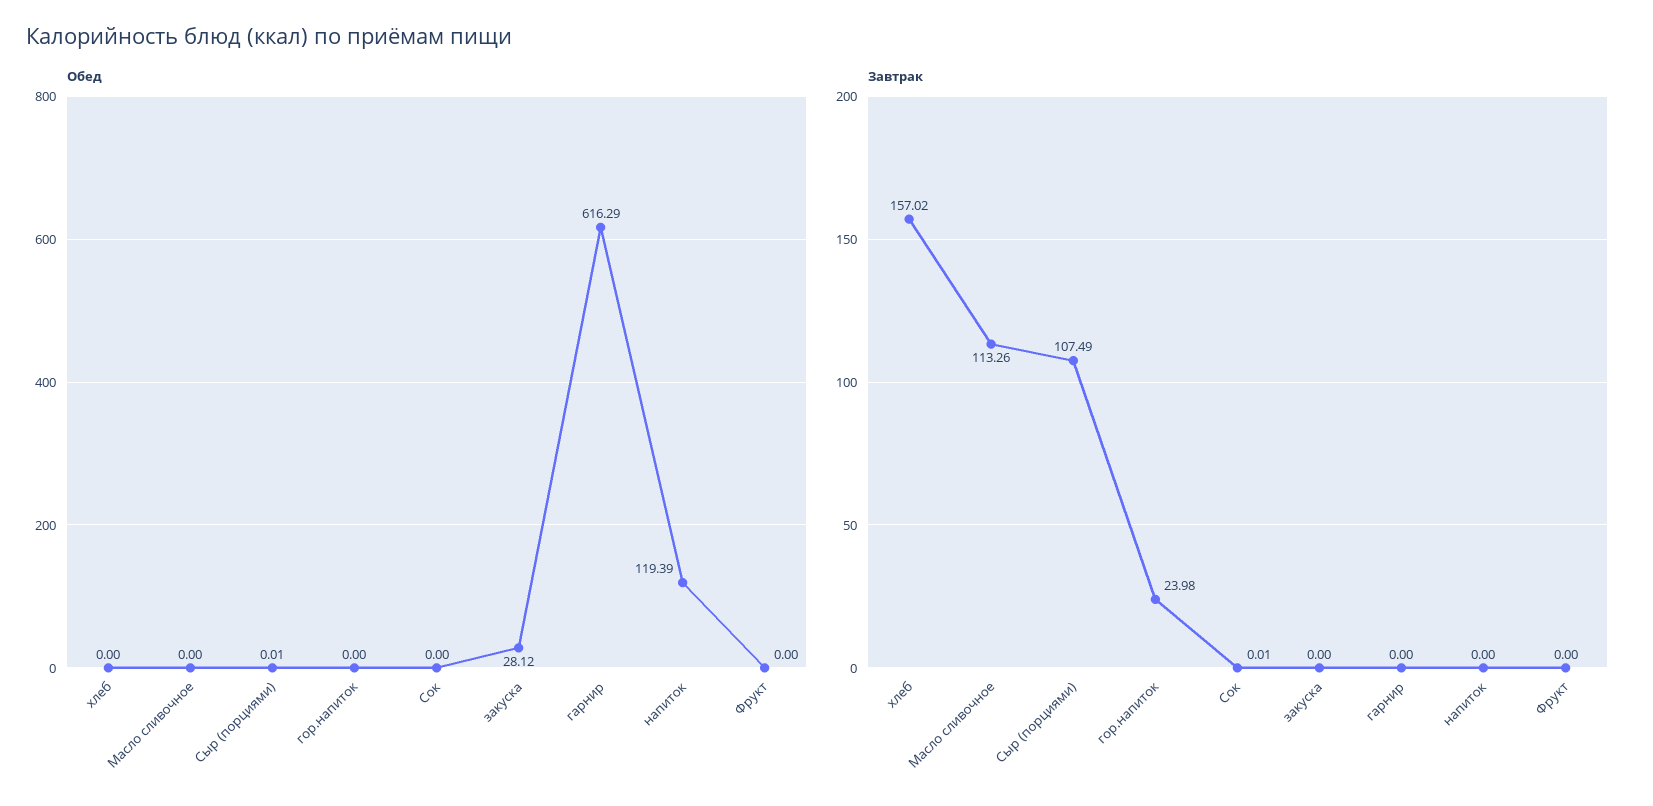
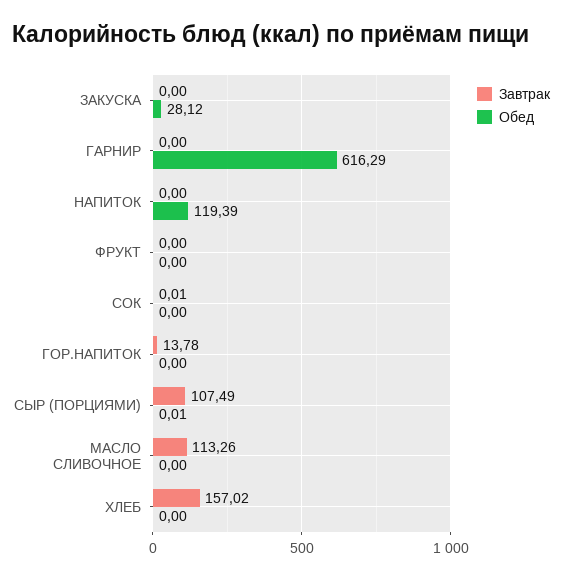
  {
    "Обед": {
      "хлеб": 0,
      "Масло сливочное": 0,
      "Сыр (порциями)": 0.01,
      "гор.напиток": 0,
      "Сок": 0,
      "закуска": 28.12,
      "гарнир": 616.29,
      "напиток": 119.39,
      "Фрукт": 0
    },
    "Завтрак": {
      "хлеб": 157.02,
      "Масло сливочное": 113.26,
      "Сыр (порциями)": 107.49,
-     "гор.напиток": 23.98,
+     "гор.напиток": 13.78,
      "Сок": 0.01,
      "закуска": 0,
      "гарнир": 0,
      "напиток": 0,
      "Фрукт": 0
    }
  }

